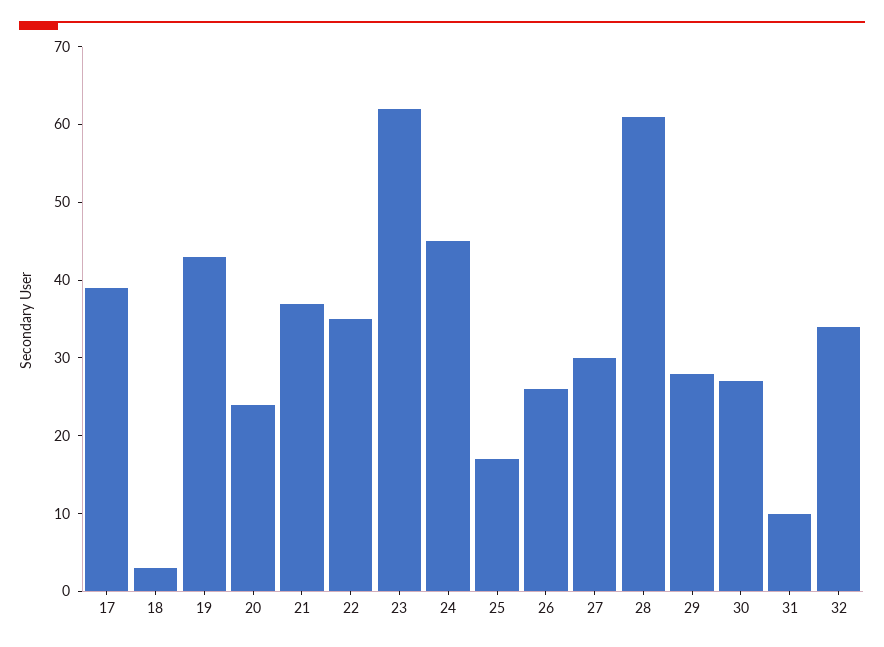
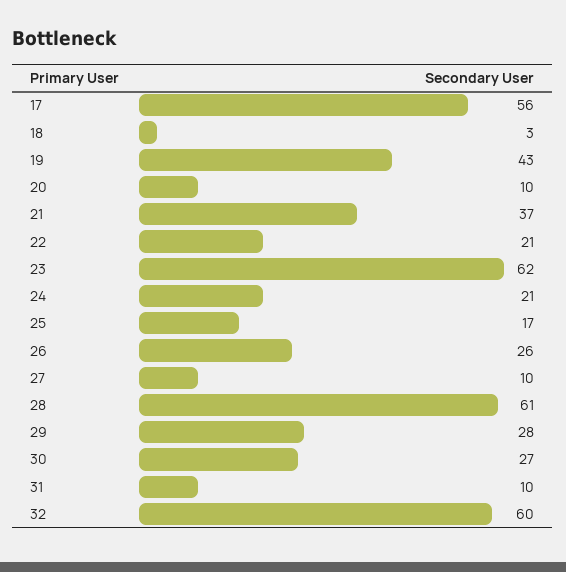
  {
-   "17": 40,
+   "17": 56,
    "18": 3,
    "19": 43,
-   "20": 25,
+   "20": 10,
    "21": 37,
-   "22": 35,
+   "22": 21,
    "23": 62,
-   "24": 45,
+   "24": 21,
    "25": 17,
    "26": 26,
-   "27": 30,
+   "27": 10,
    "28": 61,
    "29": 28,
    "30": 27,
    "31": 10,
-   "32": 35
+   "32": 60
  }

